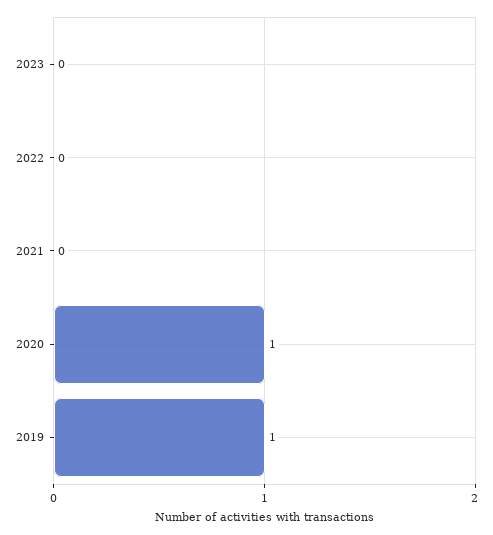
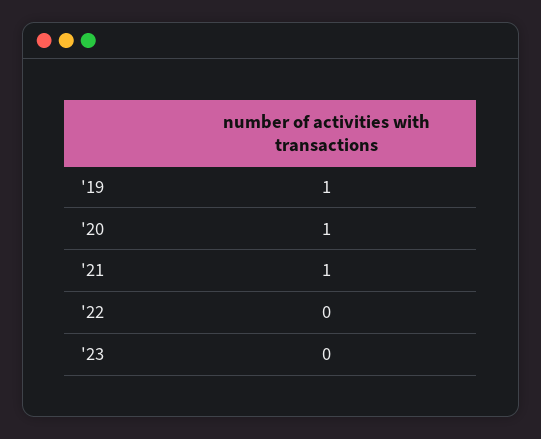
  {
    "2023": 0,
    "2022": 0,
-   "2021": 0,
+   "2021": 1,
    "2020": 1,
    "2019": 1
  }

